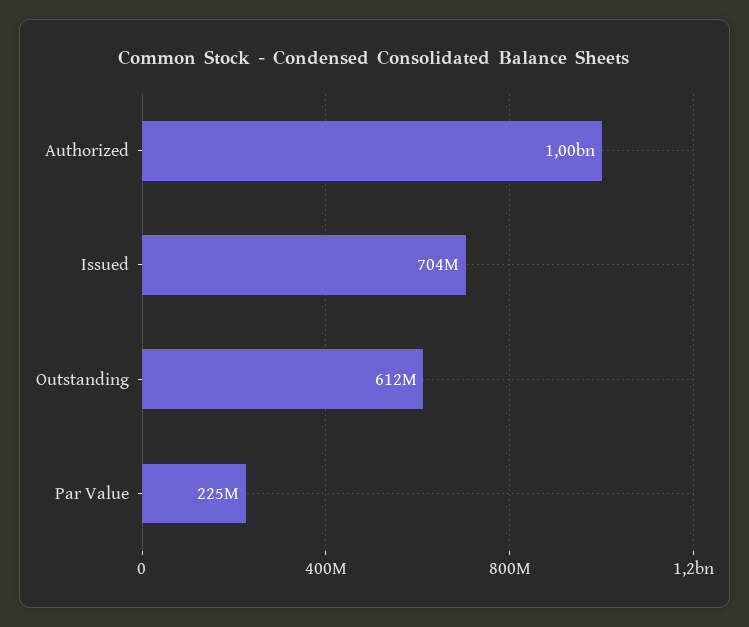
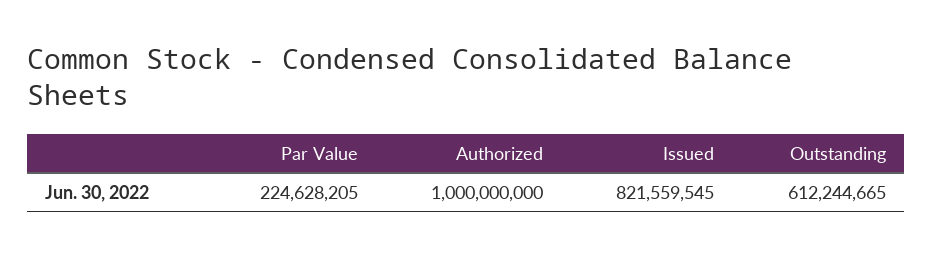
  {
    "Authorized": 1000000000,
-   "Issued": 704000000,
+   "Issued": 821559545,
    "Outstanding": 612244665,
    "Par Value": 224628205
  }

